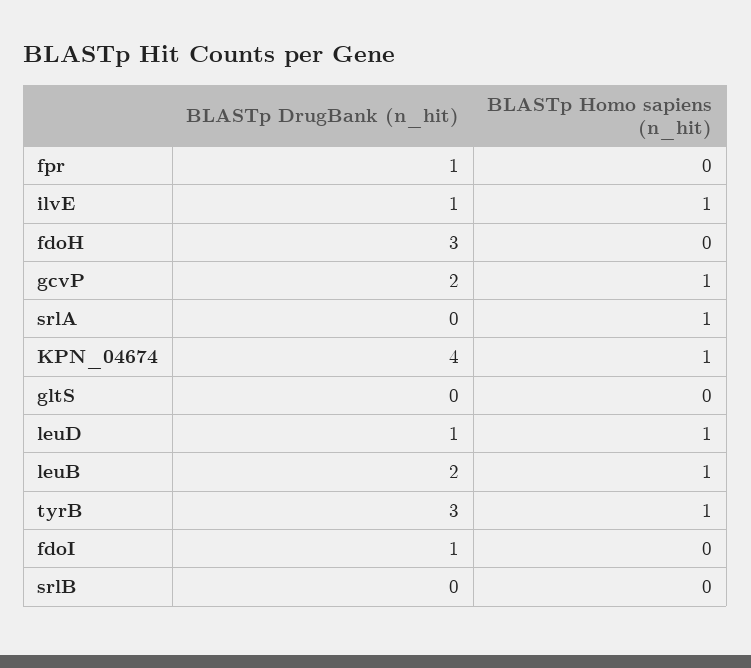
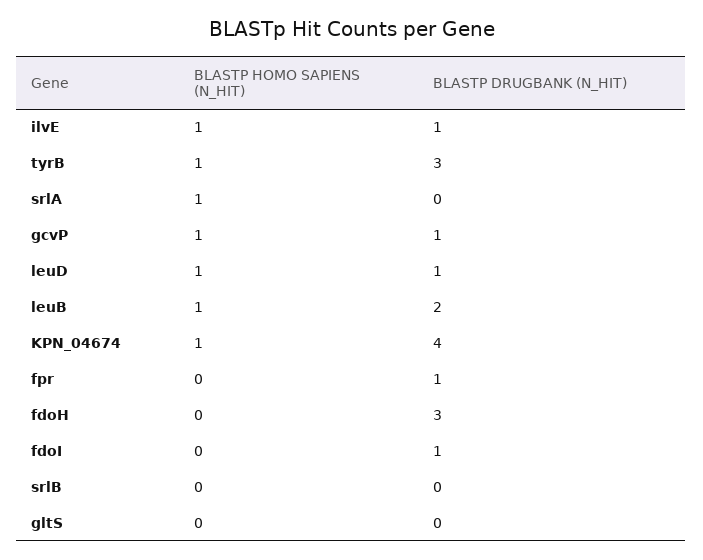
  {
    "BLASTp DrugBank (n_hit)": {
      "fpr": 1,
      "ilvE": 1,
      "fdoH": 3,
-     "gcvP": 2,
+     "gcvP": 1,
      "srlA": 0,
      "KPN_04674": 4,
      "gltS": 0,
      "leuD": 1,
      "leuB": 2,
      "tyrB": 3,
      "fdoI": 1,
      "srlB": 0
    },
    "BLASTp Homo sapiens (n_hit)": {
      "fpr": 0,
      "ilvE": 1,
      "fdoH": 0,
      "gcvP": 1,
      "srlA": 1,
      "KPN_04674": 1,
      "gltS": 0,
      "leuD": 1,
      "leuB": 1,
      "tyrB": 1,
      "fdoI": 0,
      "srlB": 0
    }
  }

